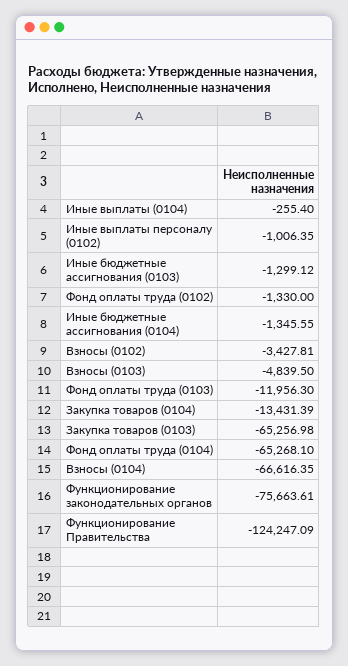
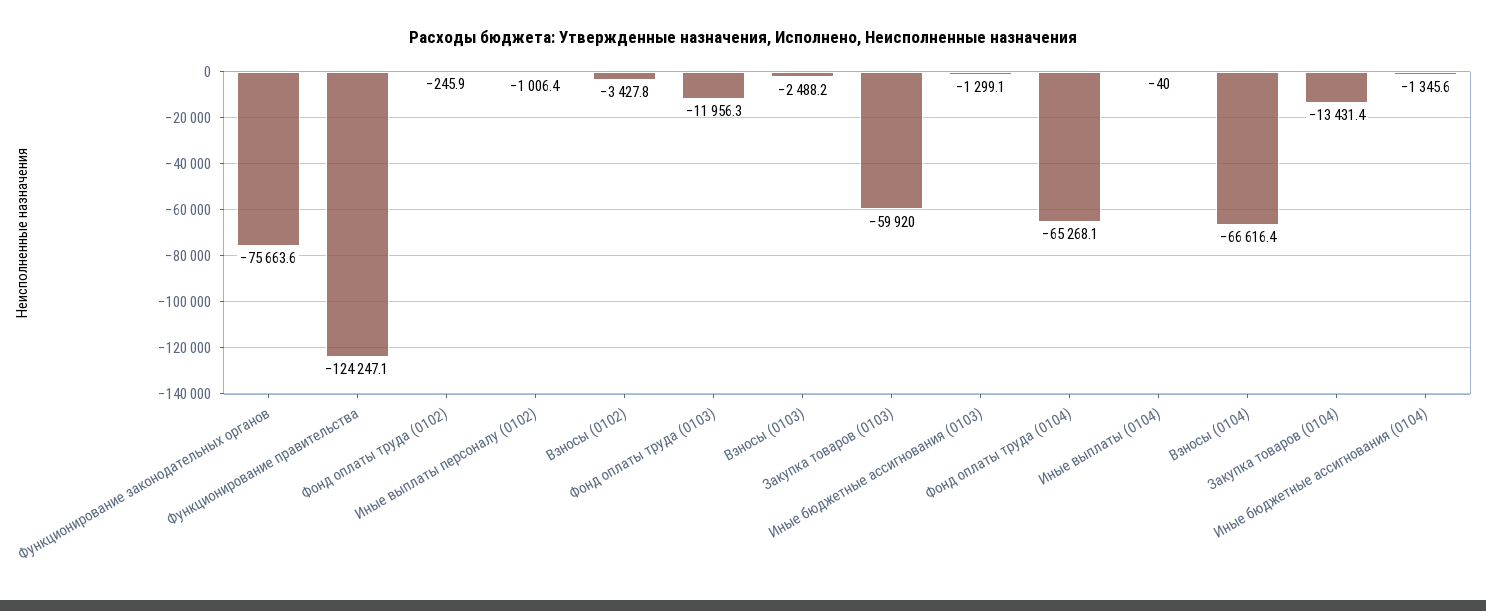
  {
-   "Иные выплаты (0104)": -255.4,
+   "Иные выплаты (0104)": -40,
    "Иные выплаты персоналу (0102)": -1006.35,
    "Иные бюджетные ассигнования (0103)": -1299.12,
-   "Фонд оплаты труда (0102)": -1330,
+   "Фонд оплаты труда (0102)": -245.9,
    "Иные бюджетные ассигнования (0104)": -1345.55,
    "Взносы (0102)": -3427.81,
-   "Взносы (0103)": -4839.5,
+   "Взносы (0103)": -2488.2,
    "Фонд оплаты труда (0103)": -11956.3,
    "Закупка товаров (0104)": -13431.39,
-   "Закупка товаров (0103)": -65256.98,
+   "Закупка товаров (0103)": -59920,
    "Фонд оплаты труда (0104)": -65268.1,
    "Взносы (0104)": -66616.35,
    "Функционирование законодательных органов": -75663.61,
    "Функционирование Правительства": -124247.09
  }

